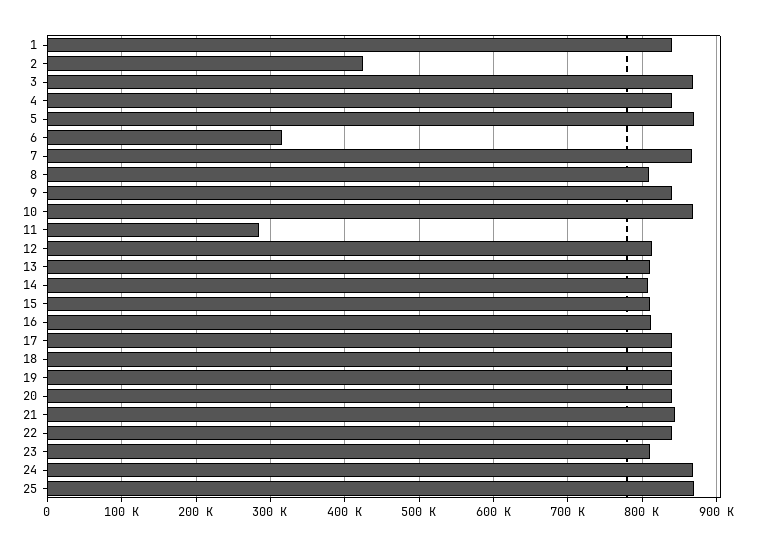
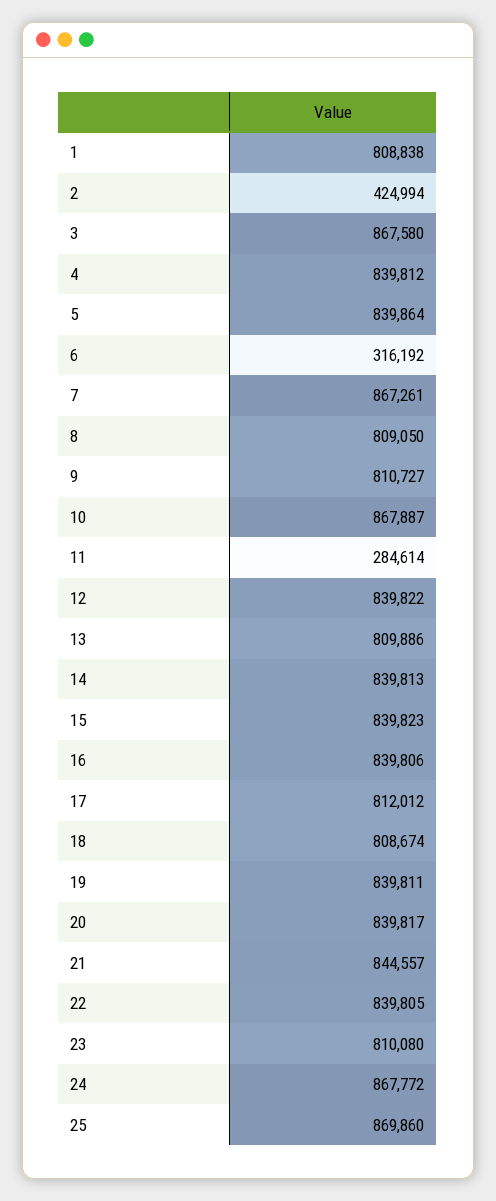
  {
-   "1": 840000,
+   "1": 808838,
    "2": 424994,
    "3": 867580,
    "4": 839812,
-   "5": 870000,
+   "5": 839864,
    "6": 316192,
    "7": 867261,
    "8": 809050,
-   "9": 840000,
+   "9": 810727,
    "10": 867887,
    "11": 284614,
-   "12": 810000,
+   "12": 839822,
    "13": 809886,
-   "14": 810000,
+   "14": 839813,
-   "15": 810000,
+   "15": 839823,
-   "16": 810000,
+   "16": 839806,
-   "17": 840000,
+   "17": 812012,
-   "18": 840000,
+   "18": 808674,
    "19": 839811,
    "20": 839817,
    "21": 844557,
    "22": 839805,
    "23": 810080,
    "24": 867772,
    "25": 869860
  }

